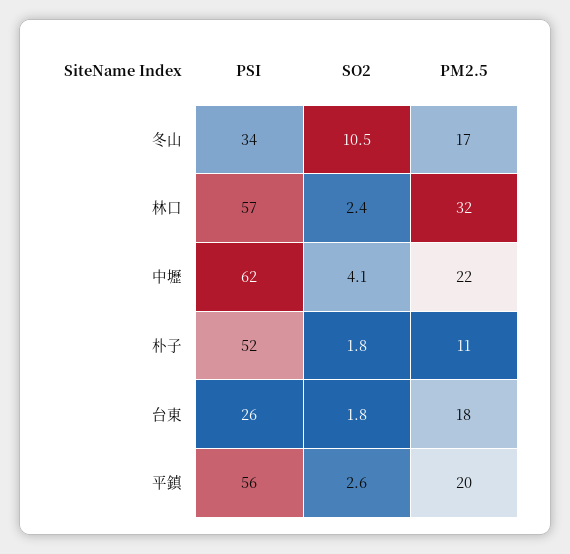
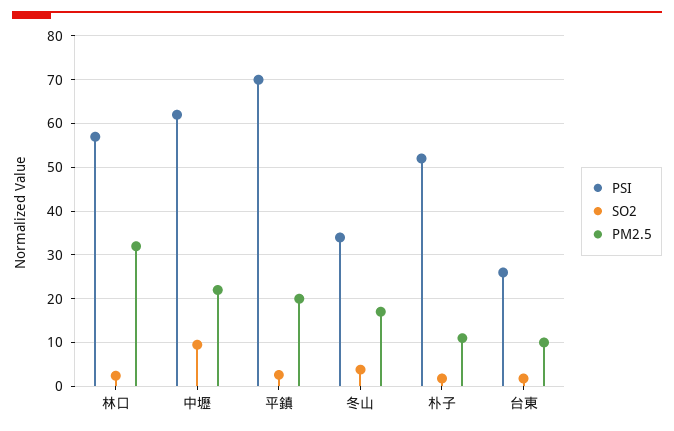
  {
    "PSI": {
      "冬山": 34,
      "林口": 57,
      "中壢": 62,
      "朴子": 52,
      "台東": 26,
-     "平鎮": 56
+     "平鎮": 70
    },
    "SO2": {
-     "冬山": 10.5,
+     "冬山": 4,
      "林口": 2.4,
-     "中壢": 4.1,
+     "中壢": 10,
      "朴子": 1.8,
      "台東": 1.8,
      "平鎮": 2.6
    },
    "PM2.5": {
      "冬山": 17,
      "林口": 32,
      "中壢": 22,
      "朴子": 11,
-     "台東": 18,
+     "台東": 10,
      "平鎮": 20
    }
  }

